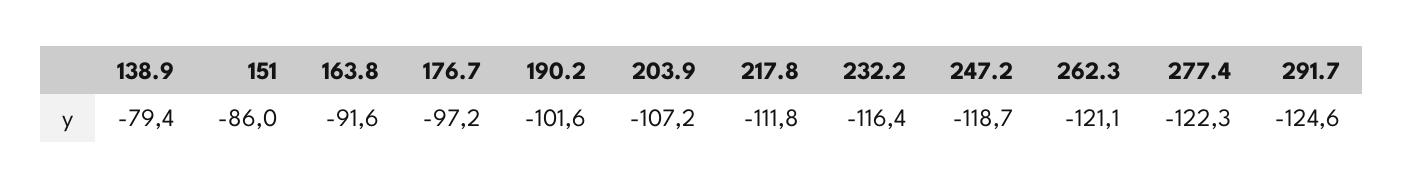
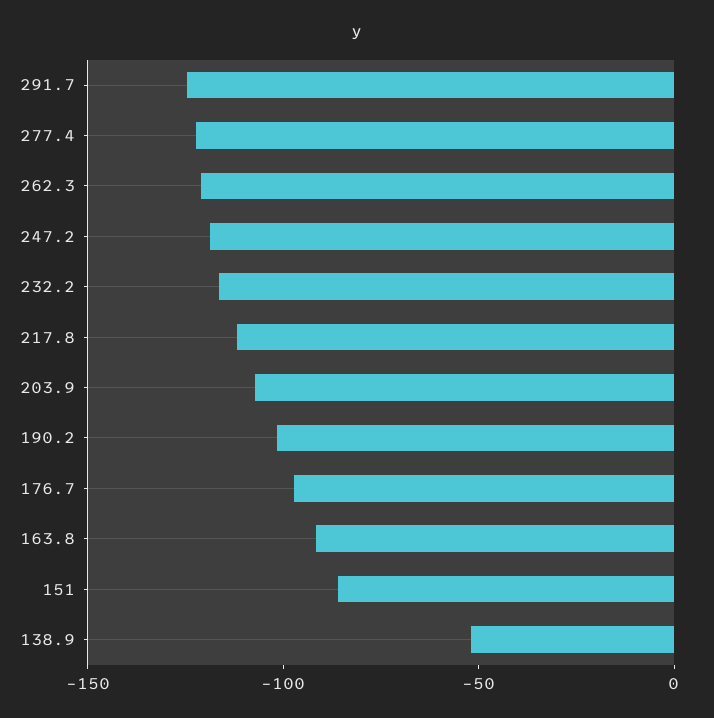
  {
-   "138.9": -79.4,
+   "138.9": -50,
    "151": -86,
    "163.8": -91.6,
    "176.7": -97.2,
    "190.2": -101.6,
    "203.9": -107.2,
    "217.8": -111.8,
    "232.2": -116.4,
    "247.2": -118.7,
    "262.3": -121.1,
    "277.4": -122.3,
    "291.7": -124.6
  }

